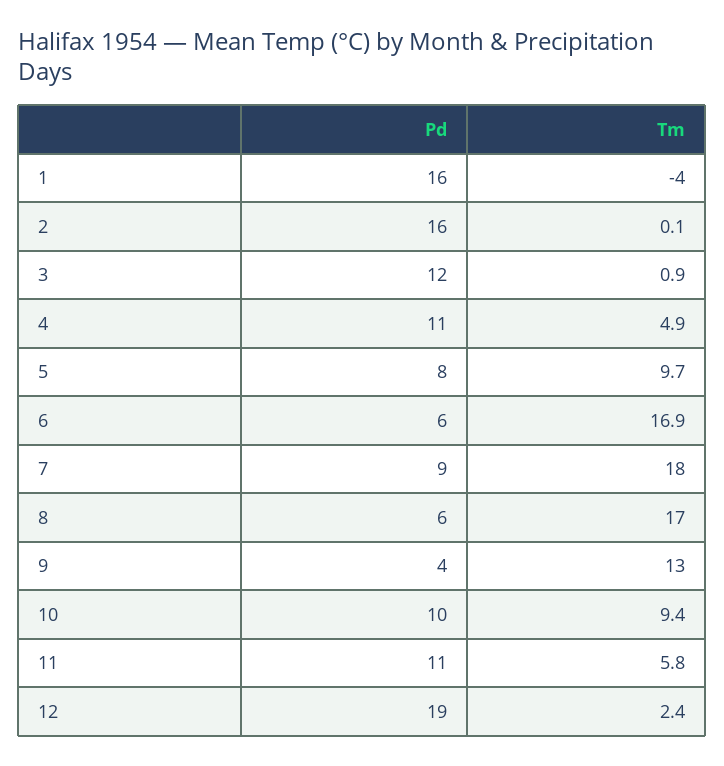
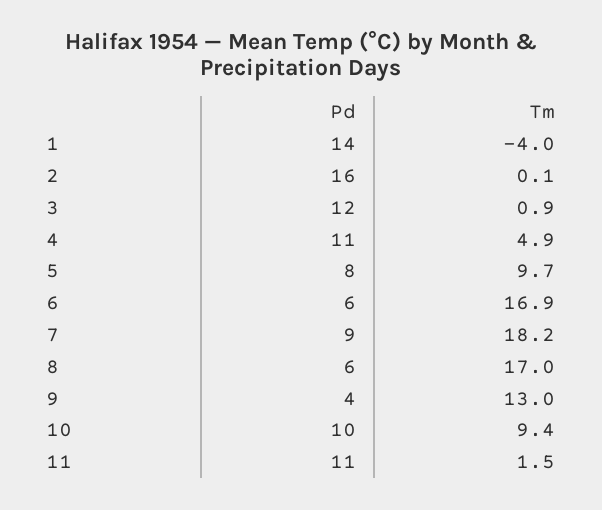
  {
    "Pd": {
-     "1": 16,
+     "1": 14,
      "2": 16,
      "3": 12,
      "4": 11,
      "5": 8,
      "6": 6,
      "7": 9,
      "8": 6,
      "9": 4,
      "10": 10,
-     "11": 11,
+     "11": 11
-     "12": 19
    },
    "Tm": {
      "1": -4,
      "2": 0.1,
      "3": 0.9,
      "4": 4.9,
      "5": 9.7,
      "6": 16.9,
-     "7": 18,
+     "7": 18.2,
      "8": 17,
      "9": 13,
      "10": 9.4,
-     "11": 5.8,
+     "11": 1.5
-     "12": 2.4
    }
  }

